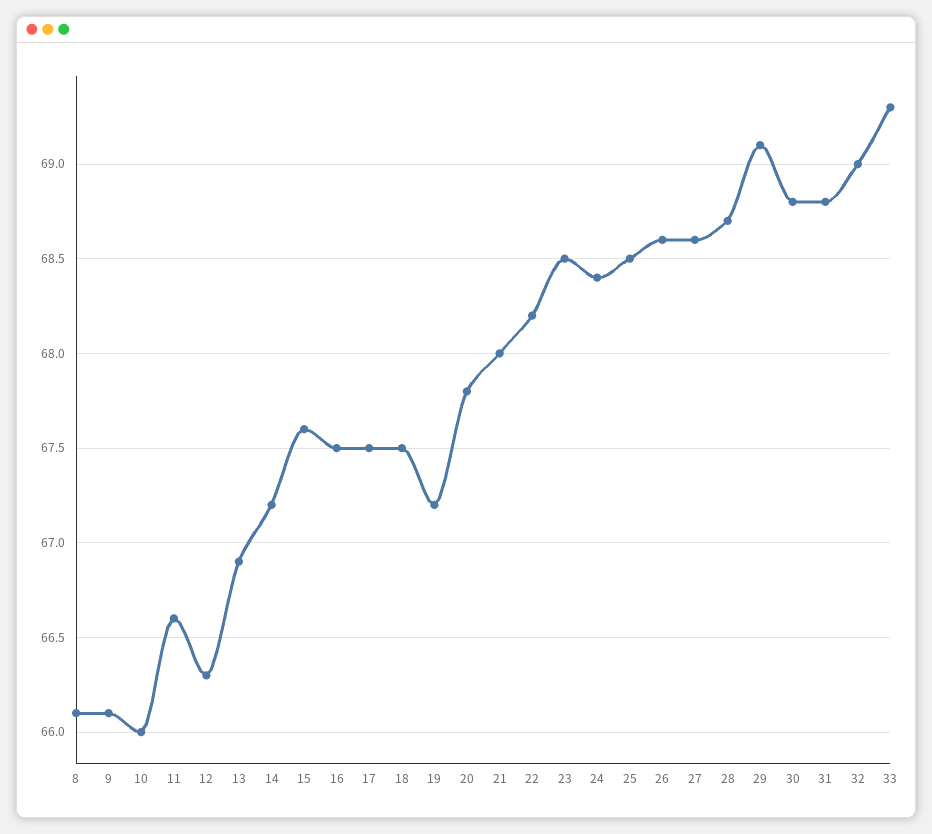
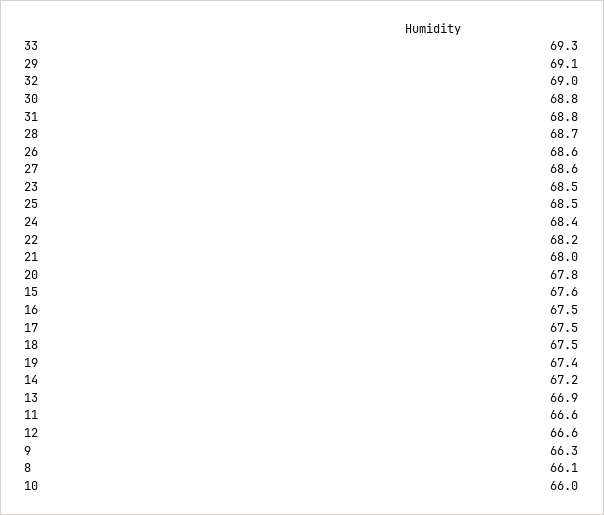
  {
    "8": 66.1,
-   "9": 66.1,
+   "9": 66.3,
    "10": 66,
    "11": 66.6,
-   "12": 66.3,
+   "12": 66.6,
    "13": 66.9,
    "14": 67.2,
    "15": 67.6,
    "16": 67.5,
    "17": 67.5,
    "18": 67.5,
-   "19": 67.2,
+   "19": 67.4,
    "20": 67.8,
    "21": 68,
    "22": 68.2,
    "23": 68.5,
    "24": 68.4,
    "25": 68.5,
    "26": 68.6,
    "27": 68.6,
    "28": 68.7,
    "29": 69.1,
    "30": 68.8,
    "31": 68.8,
    "32": 69,
    "33": 69.3
  }

